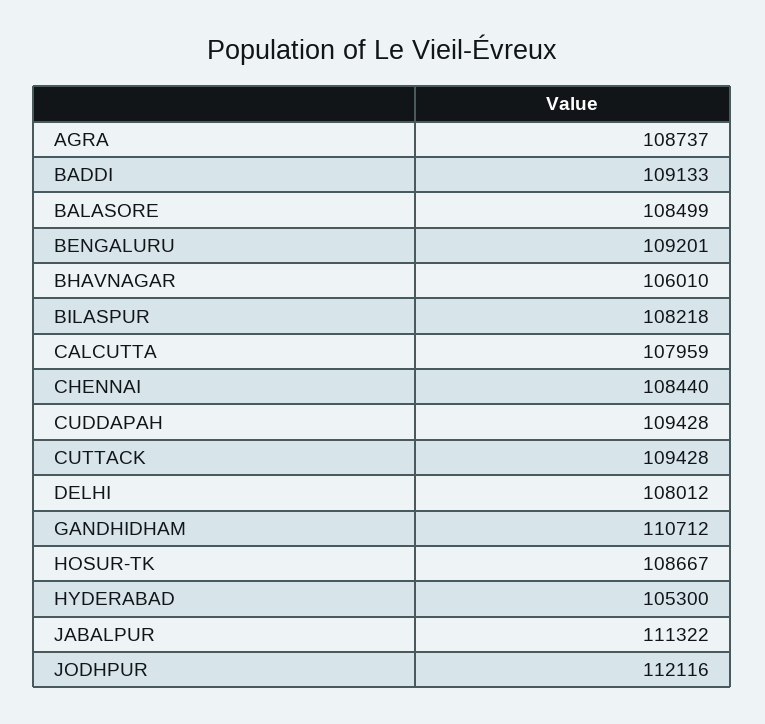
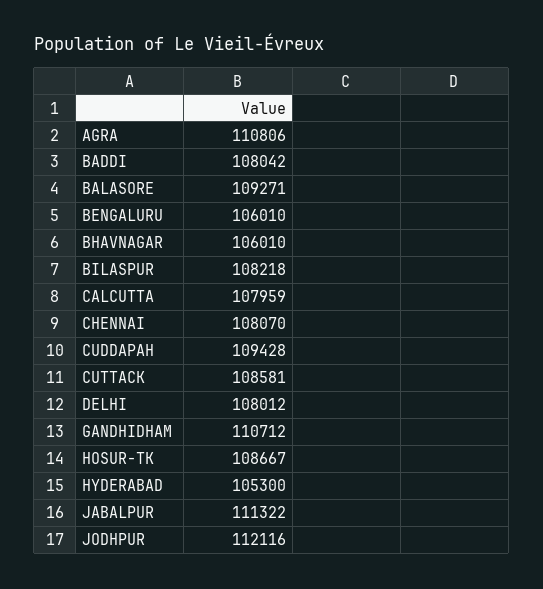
  {
-   "AGRA": 108737,
+   "AGRA": 110806,
-   "BADDI": 109133,
+   "BADDI": 108042,
-   "BALASORE": 108499,
+   "BALASORE": 109271,
-   "BENGALURU": 109201,
+   "BENGALURU": 106010,
    "BHAVNAGAR": 106010,
    "BILASPUR": 108218,
    "CALCUTTA": 107959,
-   "CHENNAI": 108440,
+   "CHENNAI": 108070,
    "CUDDAPAH": 109428,
-   "CUTTACK": 109428,
+   "CUTTACK": 108581,
    "DELHI": 108012,
    "GANDHIDHAM": 110712,
    "HOSUR-TK": 108667,
    "HYDERABAD": 105300,
    "JABALPUR": 111322,
    "JODHPUR": 112116
  }

